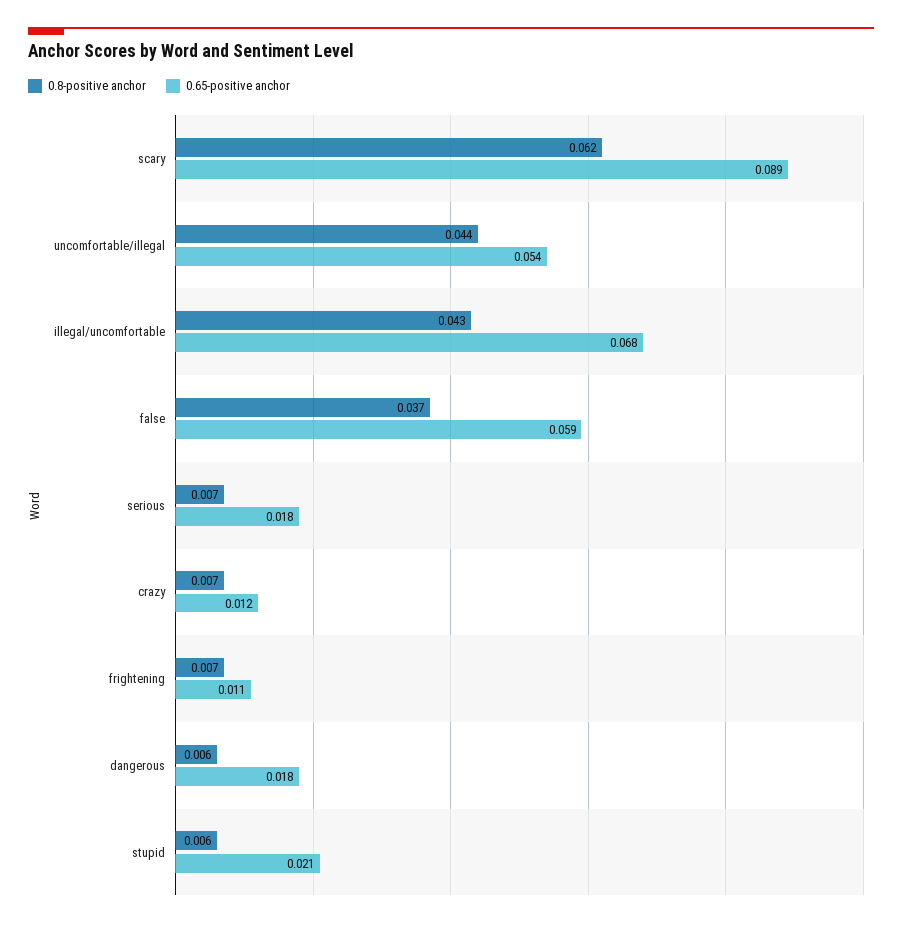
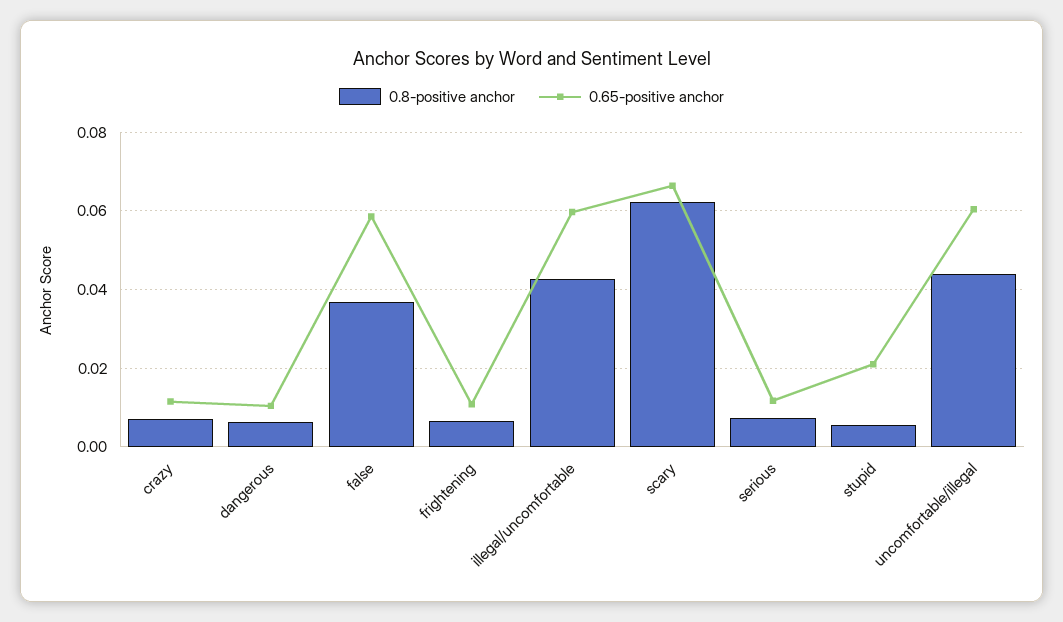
  {
    "0.8-positive anchor": {
      "scary": 0.062,
      "uncomfortable/illegal": 0.044,
      "illegal/uncomfortable": 0.043,
      "false": 0.037,
      "serious": 0.007,
      "crazy": 0.007,
      "frightening": 0.007,
      "dangerous": 0.006,
      "stupid": 0.006
    },
    "0.65-positive anchor": {
-     "scary": 0.089,
+     "scary": 0.066,
-     "uncomfortable/illegal": 0.054,
+     "uncomfortable/illegal": 0.06,
-     "illegal/uncomfortable": 0.068,
+     "illegal/uncomfortable": 0.06,
      "false": 0.059,
-     "serious": 0.018,
+     "serious": 0.012,
      "crazy": 0.012,
      "frightening": 0.011,
-     "dangerous": 0.018,
+     "dangerous": 0.01,
      "stupid": 0.021
    }
  }

